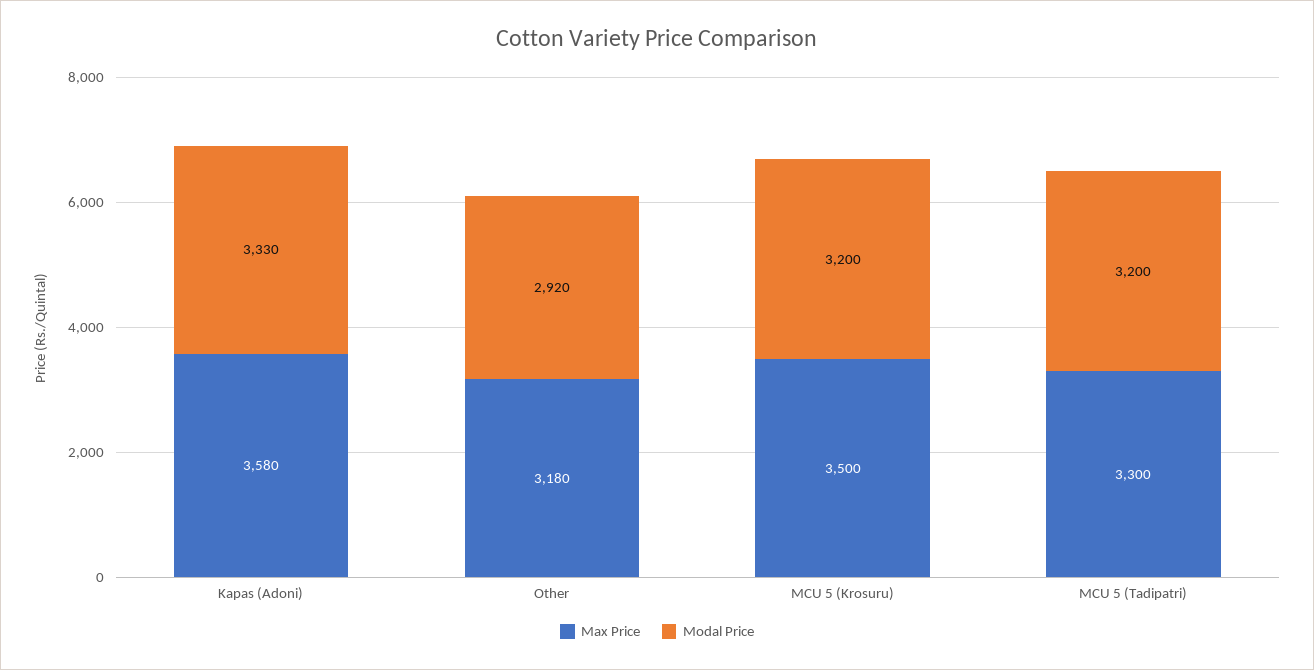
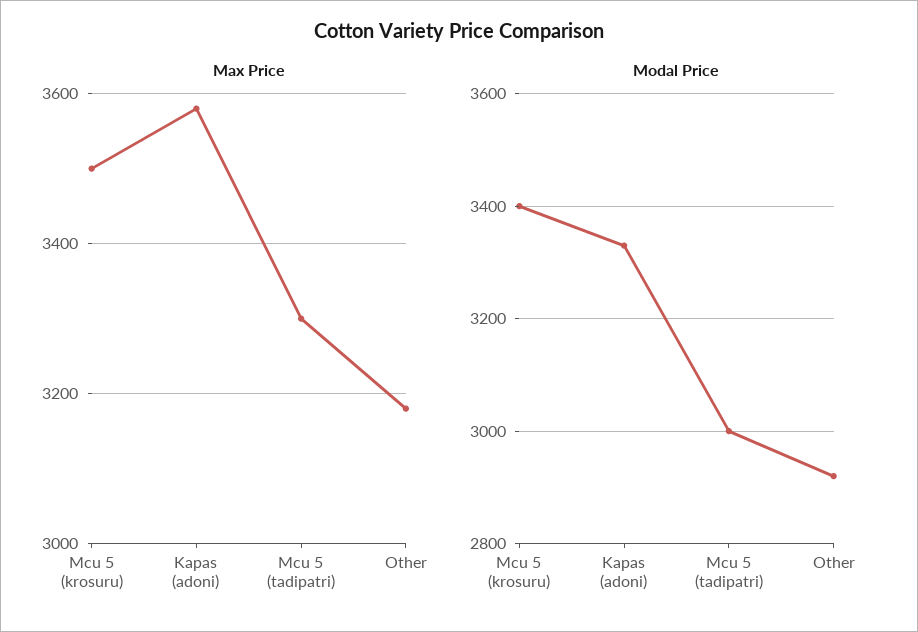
  {
    "Max Price": {
      "Kapas (Adoni)": 3580,
      "Other": 3180,
      "MCU 5 (Krosuru)": 3500,
      "MCU 5 (Tadipatri)": 3300
    },
    "Modal Price": {
      "Kapas (Adoni)": 3330,
      "Other": 2920,
-     "MCU 5 (Krosuru)": 3200,
+     "MCU 5 (Krosuru)": 3400,
-     "MCU 5 (Tadipatri)": 3200
+     "MCU 5 (Tadipatri)": 3000
    }
  }

